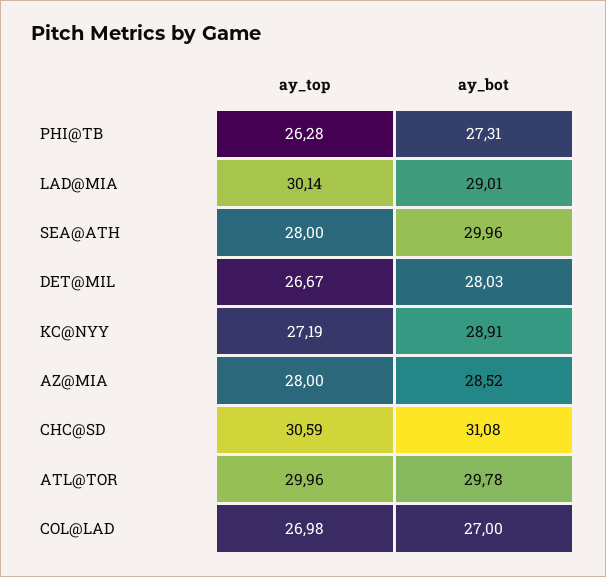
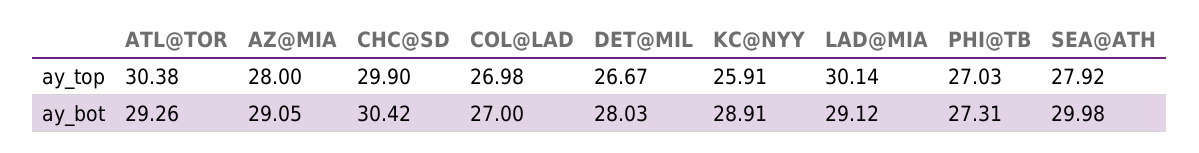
  {
    "ay_top": {
-     "PHI@TB": 26.28,
+     "PHI@TB": 27.03,
      "LAD@MIA": 30.14,
-     "SEA@ATH": 28,
+     "SEA@ATH": 27.92,
      "DET@MIL": 26.67,
-     "KC@NYY": 27.19,
+     "KC@NYY": 25.91,
      "AZ@MIA": 28,
-     "CHC@SD": 30.59,
+     "CHC@SD": 29.9,
-     "ATL@TOR": 29.96,
+     "ATL@TOR": 30.38,
      "COL@LAD": 26.98
    },
    "ay_bot": {
      "PHI@TB": 27.31,
-     "LAD@MIA": 29.01,
+     "LAD@MIA": 29.12,
-     "SEA@ATH": 29.96,
+     "SEA@ATH": 29.98,
      "DET@MIL": 28.03,
      "KC@NYY": 28.91,
-     "AZ@MIA": 28.52,
+     "AZ@MIA": 29.05,
-     "CHC@SD": 31.08,
+     "CHC@SD": 30.42,
-     "ATL@TOR": 29.78,
+     "ATL@TOR": 29.26,
      "COL@LAD": 27
    }
  }

